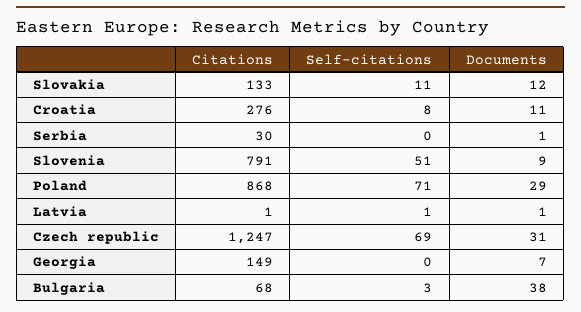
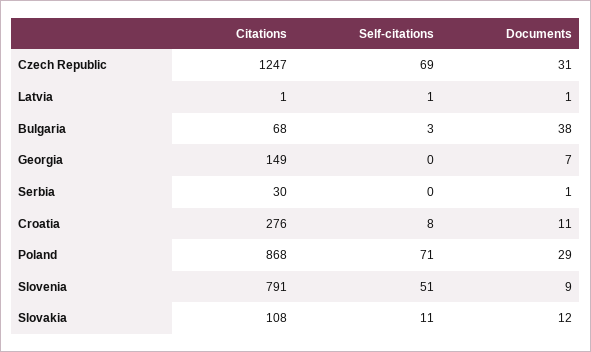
  {
    "Citations": {
-     "Slovakia": 133,
+     "Slovakia": 108,
      "Croatia": 276,
      "Serbia": 30,
      "Slovenia": 791,
      "Poland": 868,
      "Latvia": 1,
      "Czech republic": 1247,
      "Georgia": 149,
      "Bulgaria": 68
    },
    "Self-citations": {
      "Slovakia": 11,
      "Croatia": 8,
      "Serbia": 0,
      "Slovenia": 51,
      "Poland": 71,
      "Latvia": 1,
      "Czech republic": 69,
      "Georgia": 0,
      "Bulgaria": 3
    },
    "Documents": {
      "Slovakia": 12,
      "Croatia": 11,
      "Serbia": 1,
      "Slovenia": 9,
      "Poland": 29,
      "Latvia": 1,
      "Czech republic": 31,
      "Georgia": 7,
      "Bulgaria": 38
    }
  }

